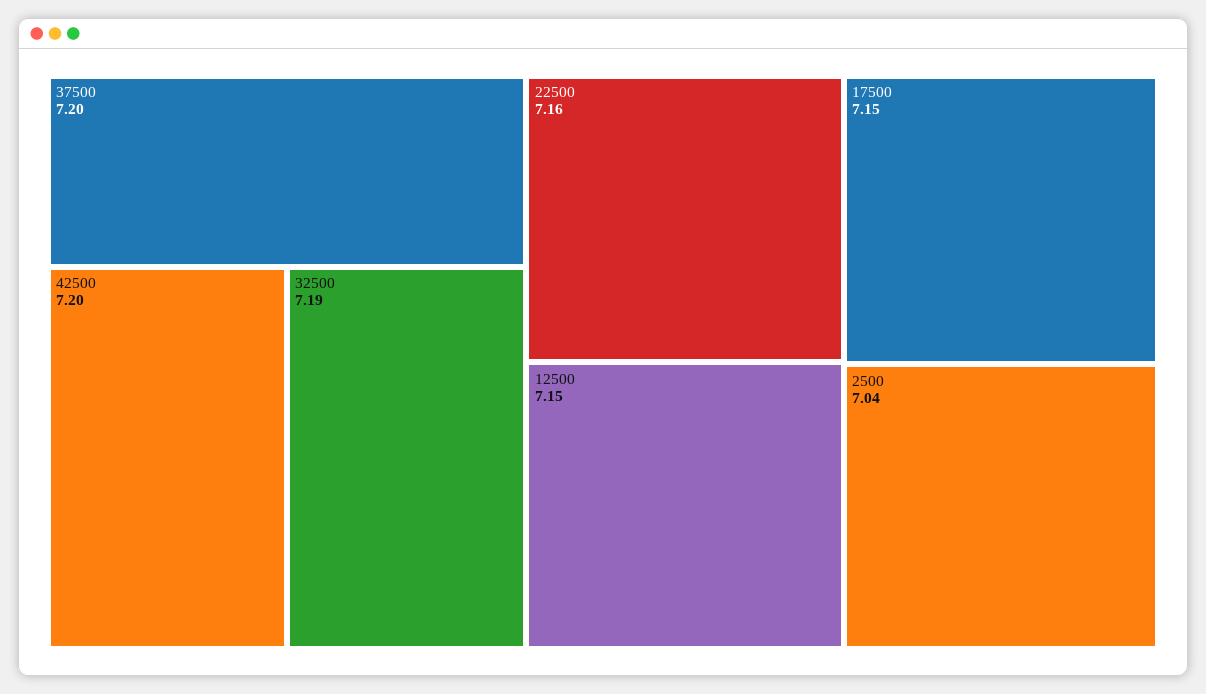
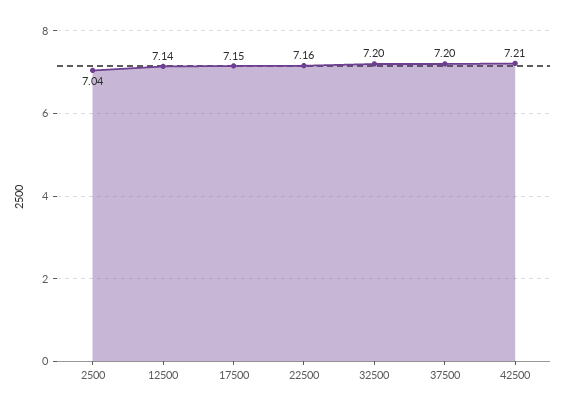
  {
    "37500": 7.2,
-   "42500": 7.2,
+   "42500": 7.21,
-   "32500": 7.19,
+   "32500": 7.2,
    "22500": 7.16,
-   "12500": 7.15,
+   "12500": 7.14,
    "17500": 7.15,
    "2500": 7.04
  }

